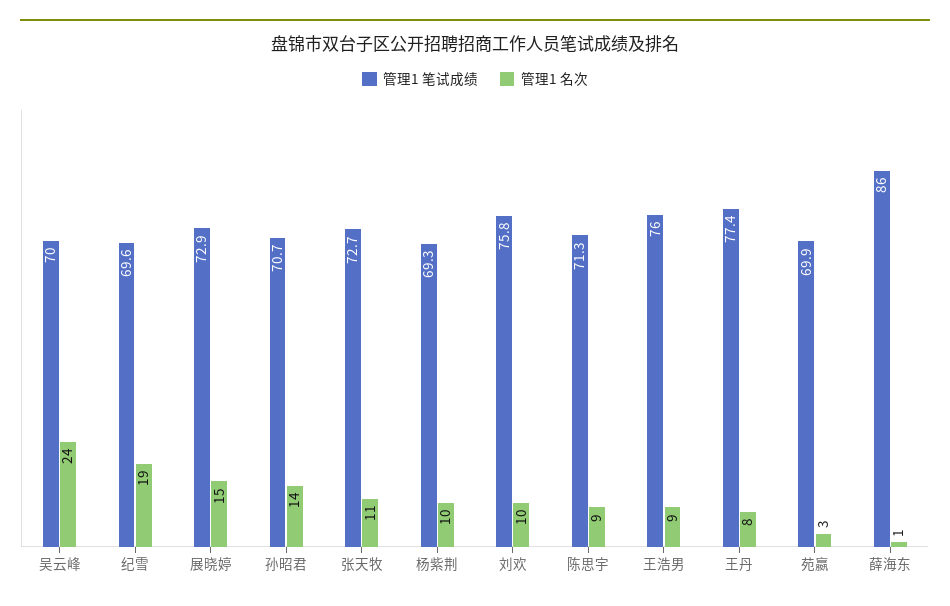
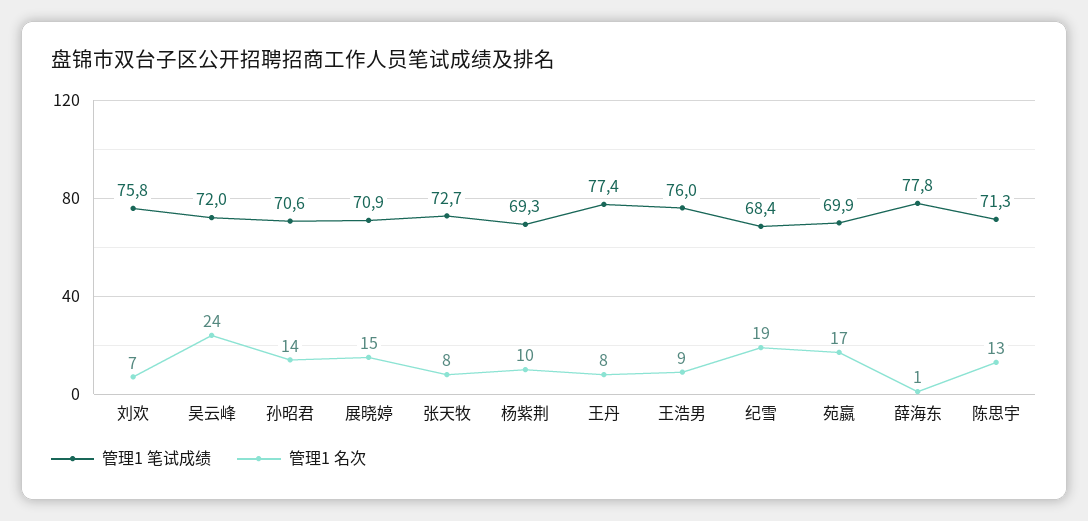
  {
    "管理1 笔试成绩": {
-     "吴云峰": 70,
+     "吴云峰": 72,
-     "纪雪": 69.6,
+     "纪雪": 68.4,
-     "展晓婷": 72.9,
+     "展晓婷": 70.9,
-     "孙昭君": 70.7,
+     "孙昭君": 70.6,
      "张天牧": 72.7,
      "杨紫荆": 69.3,
      "刘欢": 75.8,
      "陈思宇": 71.3,
      "王浩男": 76,
      "王丹": 77.4,
      "苑嬴": 69.9,
-     "薛海东": 86
+     "薛海东": 77.8
    },
    "管理1 名次": {
      "吴云峰": 24,
      "纪雪": 19,
      "展晓婷": 15,
      "孙昭君": 14,
-     "张天牧": 11,
+     "张天牧": 8,
      "杨紫荆": 10,
-     "刘欢": 10,
+     "刘欢": 7,
-     "陈思宇": 9,
+     "陈思宇": 13,
      "王浩男": 9,
      "王丹": 8,
-     "苑嬴": 3,
+     "苑嬴": 17,
      "薛海东": 1
    }
  }

